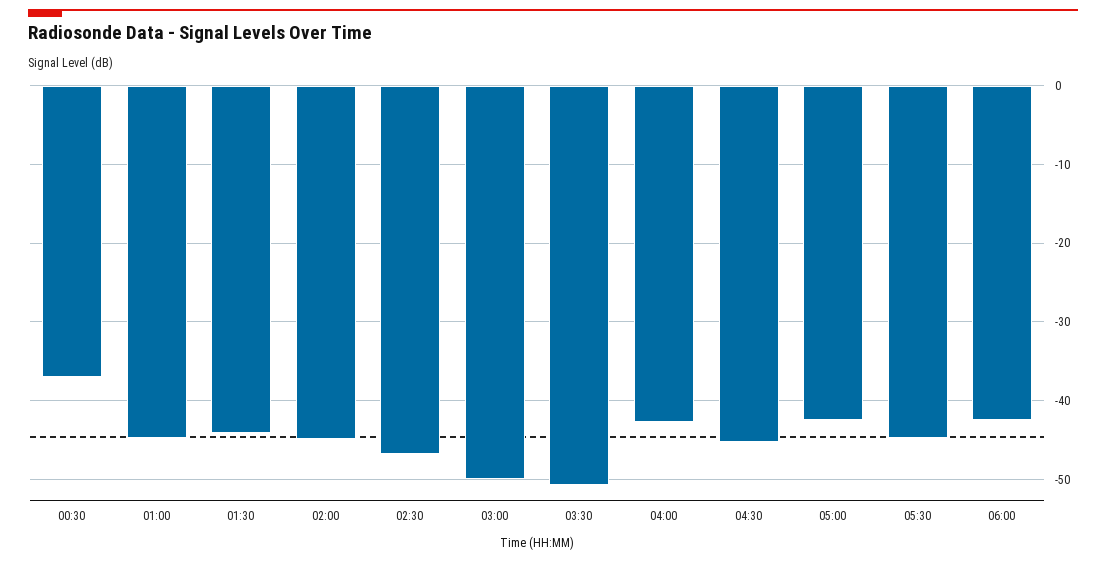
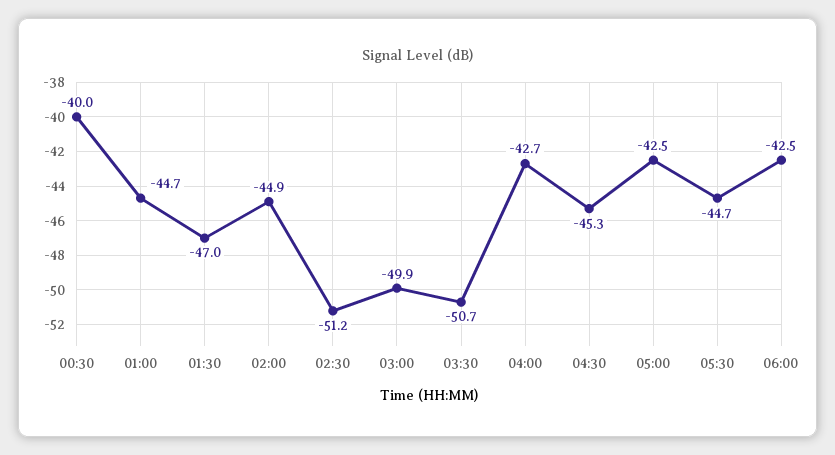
  {
-   "00:30": -37,
+   "00:30": -40,
    "01:00": -44.7,
-   "01:30": -44,
+   "01:30": -47,
    "02:00": -44.9,
-   "02:30": -47,
+   "02:30": -51.2,
    "03:00": -49.9,
    "03:30": -50.7,
    "04:00": -42.7,
    "04:30": -45.3,
    "05:00": -42.5,
    "05:30": -44.7,
    "06:00": -42.5
  }

